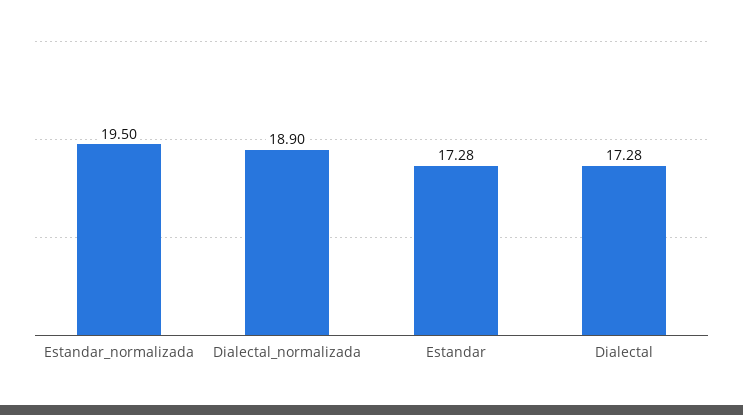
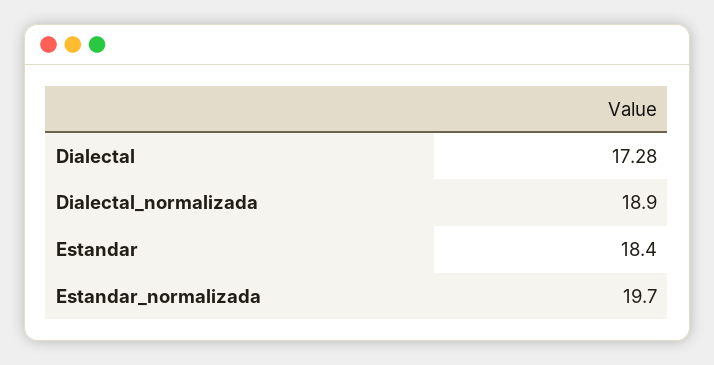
  {
-   "Estandar_normalizada": 19.5,
+   "Estandar_normalizada": 19.7,
    "Dialectal_normalizada": 18.9,
-   "Estandar": 17.28,
+   "Estandar": 18.4,
    "Dialectal": 17.28
  }

